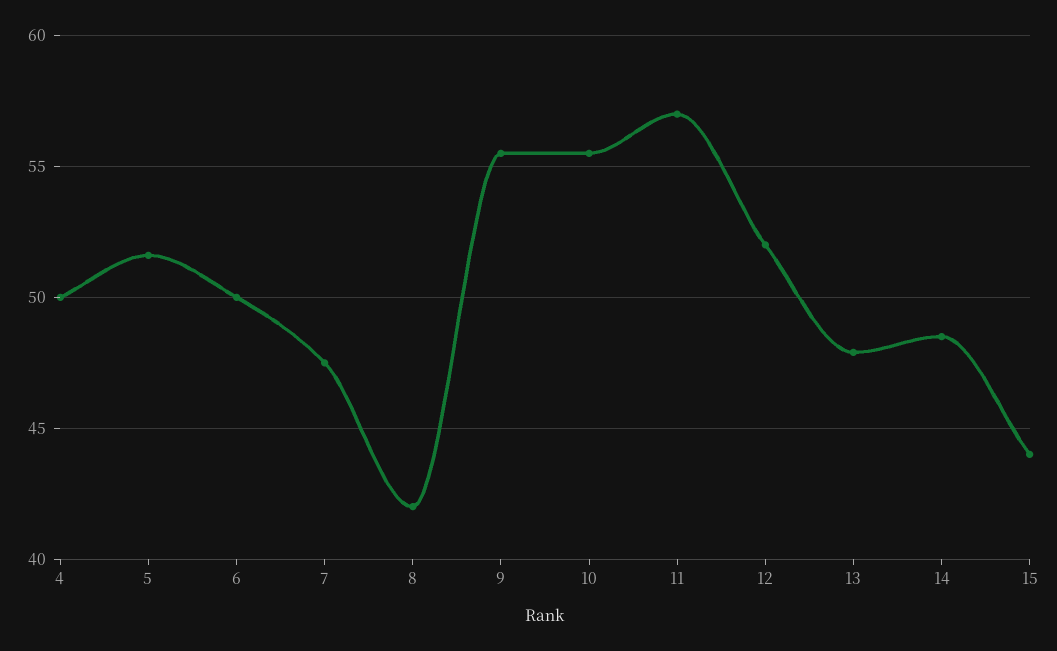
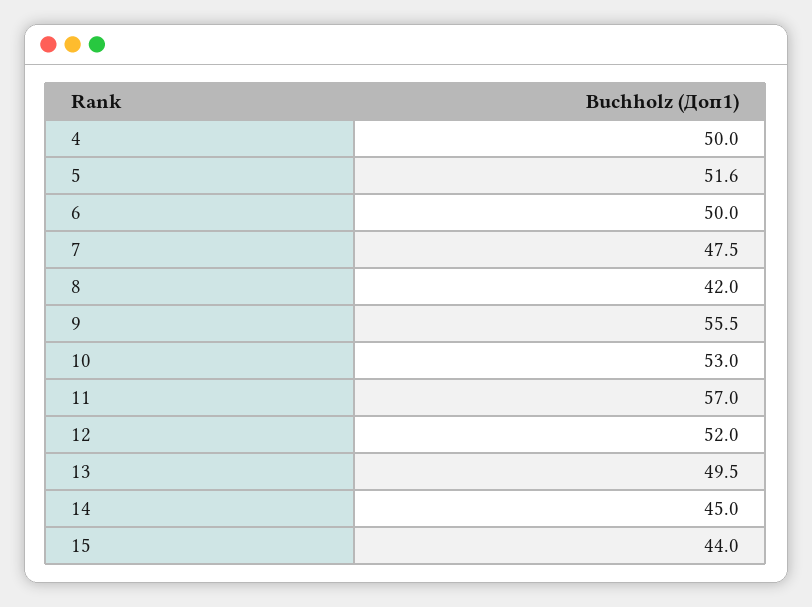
  {
    "4": 50,
    "5": 51.6,
    "6": 50,
    "7": 47.5,
    "8": 42,
    "9": 55.5,
-   "10": 55.5,
+   "10": 53,
    "11": 57,
    "12": 52,
-   "13": 48,
+   "13": 49.5,
-   "14": 48.5,
+   "14": 45,
    "15": 44
  }

